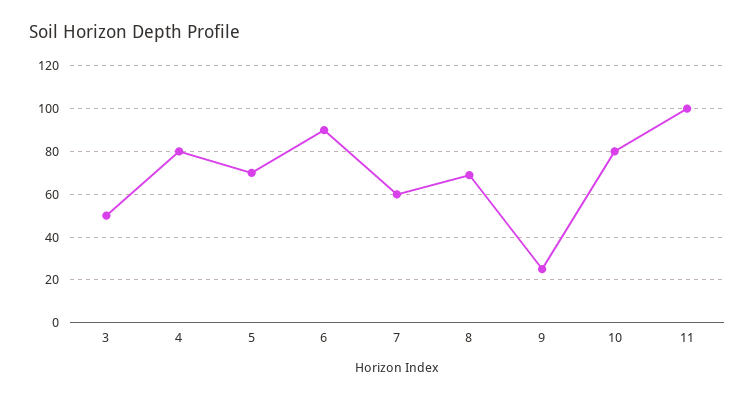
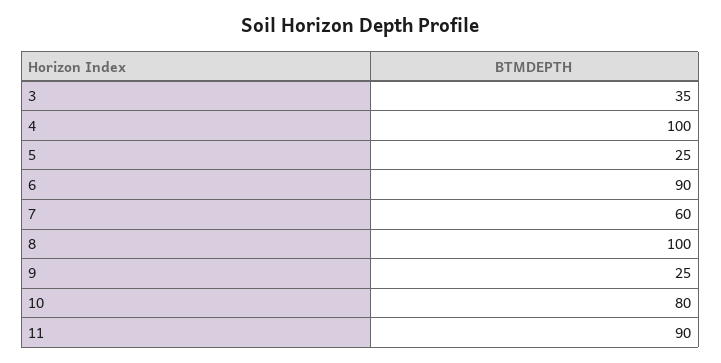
  {
-   "3": 50,
+   "3": 35,
-   "4": 80,
+   "4": 100,
-   "5": 70,
+   "5": 25,
    "6": 90,
    "7": 60,
-   "8": 70,
+   "8": 100,
    "9": 25,
    "10": 80,
-   "11": 100
+   "11": 90
  }

